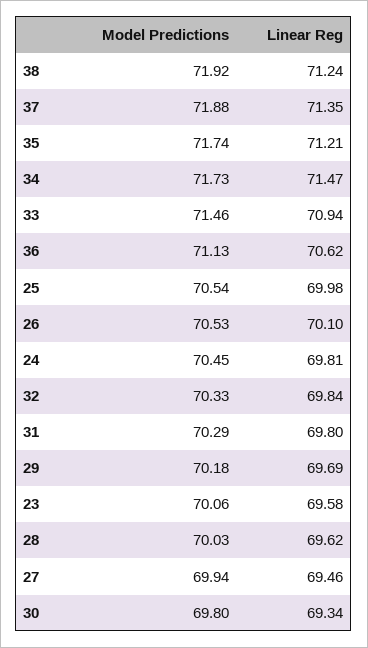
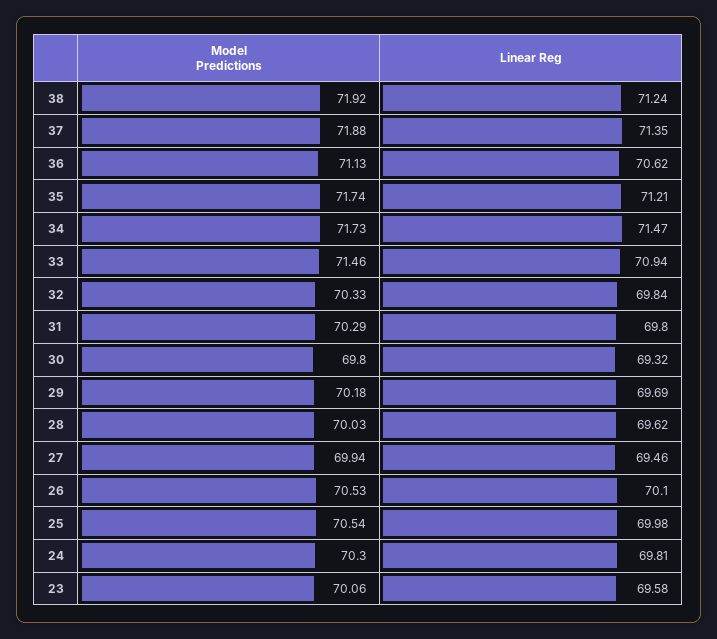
  {
    "Model Predictions": {
      "38": 71.92,
      "37": 71.88,
      "35": 71.74,
      "34": 71.73,
      "33": 71.46,
      "36": 71.13,
      "25": 70.54,
      "26": 70.53,
-     "24": 70.45,
+     "24": 70.3,
      "32": 70.33,
      "31": 70.29,
      "29": 70.18,
      "23": 70.06,
      "28": 70.03,
      "27": 69.94,
      "30": 69.8
    },
    "Linear Reg": {
      "38": 71.24,
      "37": 71.35,
      "35": 71.21,
      "34": 71.47,
      "33": 70.94,
      "36": 70.62,
      "25": 69.98,
      "26": 70.1,
      "24": 69.81,
      "32": 69.84,
      "31": 69.8,
      "29": 69.69,
      "23": 69.58,
      "28": 69.62,
      "27": 69.46,
-     "30": 69.34
+     "30": 69.32
    }
  }

